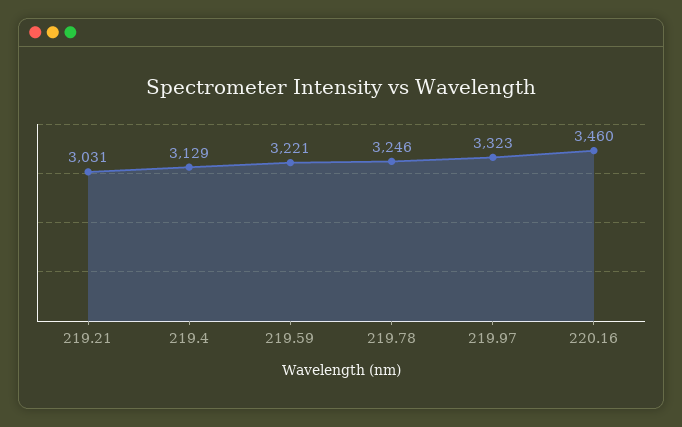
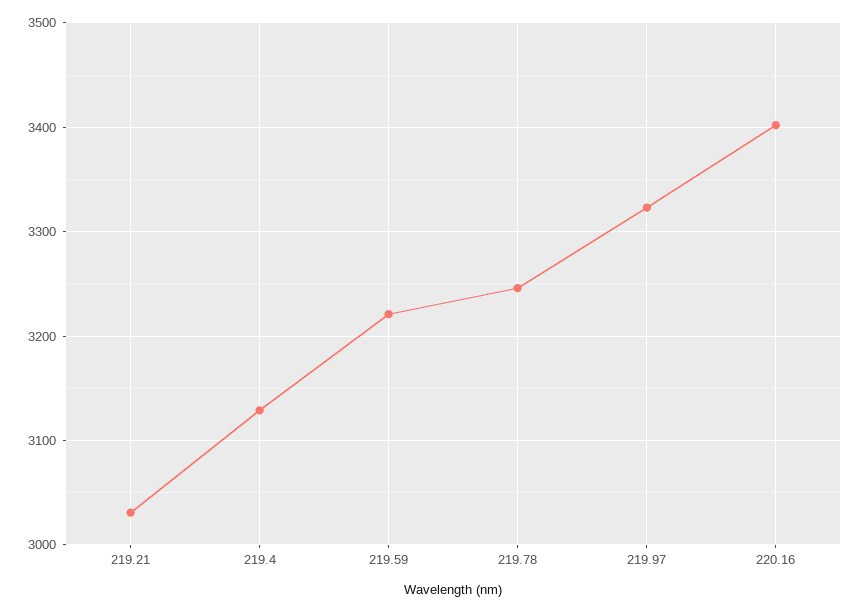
  {
    "219.21": 3031,
    "219.4": 3129,
    "219.59": 3221,
    "219.78": 3246,
    "219.97": 3323,
-   "220.16": 3460
+   "220.16": 3400
  }

